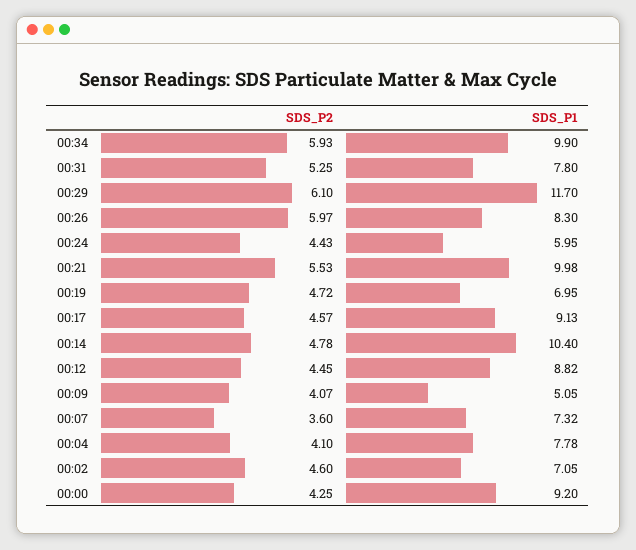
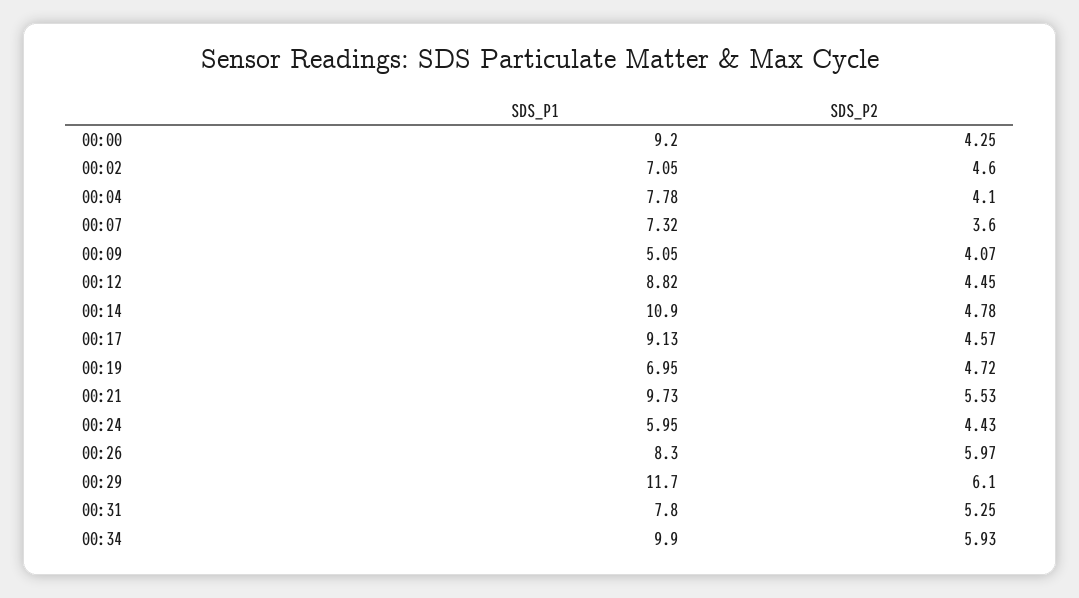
  {
    "SDS_P2": {
      "00:34": 5.93,
      "00:31": 5.25,
      "00:29": 6.1,
      "00:26": 5.97,
      "00:24": 4.43,
      "00:21": 5.53,
      "00:19": 4.72,
      "00:17": 4.57,
      "00:14": 4.78,
      "00:12": 4.45,
      "00:09": 4.07,
      "00:07": 3.6,
      "00:04": 4.1,
      "00:02": 4.6,
      "00:00": 4.25
    },
    "SDS_P1": {
      "00:34": 9.9,
      "00:31": 7.8,
      "00:29": 11.7,
      "00:26": 8.3,
      "00:24": 5.95,
-     "00:21": 9.98,
+     "00:21": 9.73,
      "00:19": 6.95,
      "00:17": 9.13,
-     "00:14": 10.4,
+     "00:14": 10.9,
      "00:12": 8.82,
      "00:09": 5.05,
      "00:07": 7.32,
      "00:04": 7.78,
      "00:02": 7.05,
      "00:00": 9.2
    }
  }

